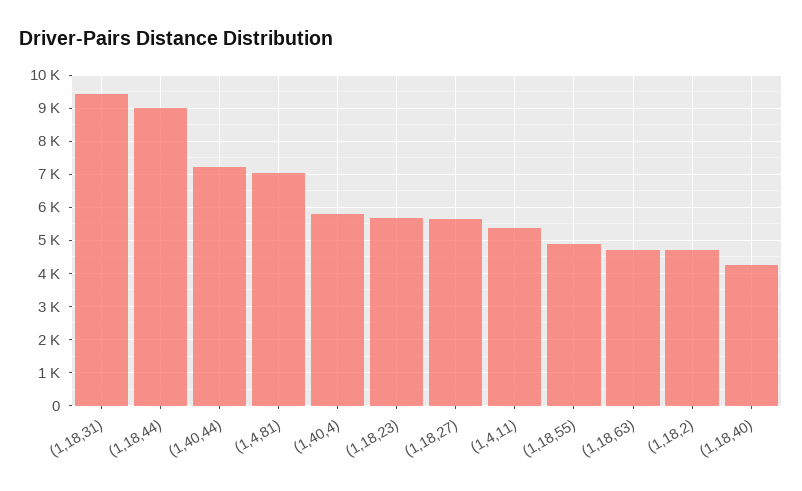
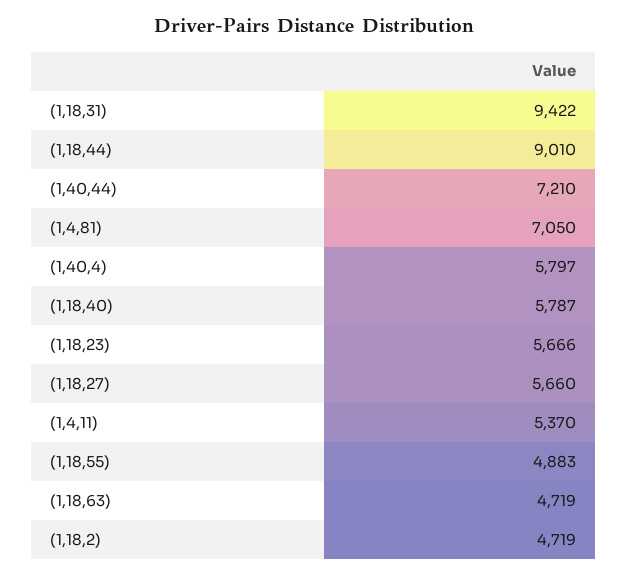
  {
    "(1,18,31)": 9422,
    "(1,18,44)": 9010,
    "(1,40,44)": 7210,
    "(1,4,81)": 7050,
    "(1,40,4)": 5797,
    "(1,18,23)": 5666,
    "(1,18,27)": 5660,
    "(1,4,11)": 5370,
    "(1,18,55)": 4883,
    "(1,18,63)": 4719,
    "(1,18,2)": 4719,
-   "(1,18,40)": 4200
+   "(1,18,40)": 5787
  }

